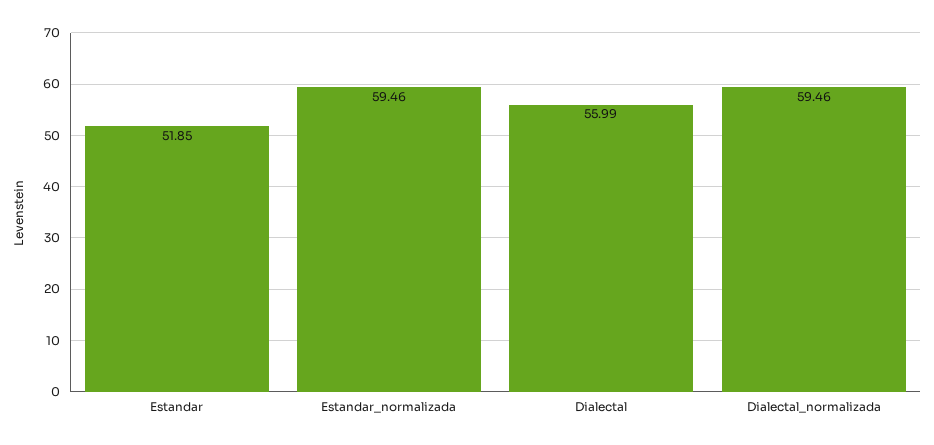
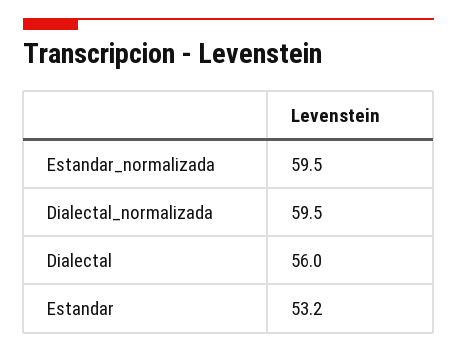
  {
-   "Estandar": 51.85,
+   "Estandar": 53.2,
    "Estandar_normalizada": 59.46,
    "Dialectal": 55.99,
    "Dialectal_normalizada": 59.46
  }

